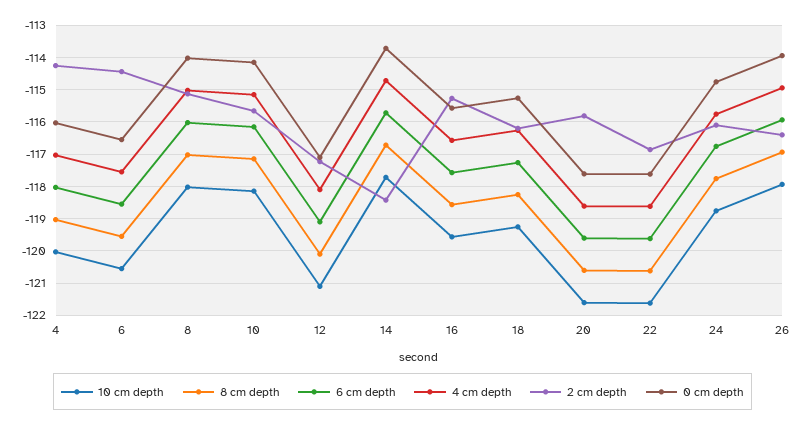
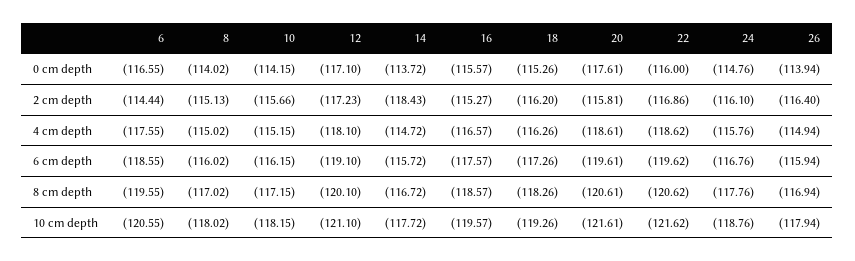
  {
    "10 cm depth": {
-     "4": -120,
      "6": -120.55,
      "8": -118.02,
      "10": -118.15,
      "12": -121.1,
      "14": -117.72,
      "16": -119.57,
      "18": -119.26,
      "20": -121.61,
      "22": -121.62,
      "24": -118.76,
      "26": -117.94
    },
    "8 cm depth": {
-     "4": -119,
      "6": -119.55,
      "8": -117.02,
      "10": -117.15,
      "12": -120.1,
      "14": -116.72,
      "16": -118.57,
      "18": -118.26,
      "20": -120.61,
      "22": -120.62,
      "24": -117.76,
      "26": -116.94
    },
    "6 cm depth": {
-     "4": -118,
      "6": -118.55,
      "8": -116.02,
      "10": -116.15,
      "12": -119.1,
      "14": -115.72,
      "16": -117.57,
      "18": -117.26,
      "20": -119.61,
      "22": -119.62,
      "24": -116.76,
      "26": -115.94
    },
    "4 cm depth": {
-     "4": -117,
      "6": -117.55,
      "8": -115.02,
      "10": -115.15,
      "12": -118.1,
      "14": -114.72,
      "16": -116.57,
      "18": -116.26,
      "20": -118.61,
      "22": -118.62,
      "24": -115.76,
      "26": -114.94
    },
    "2 cm depth": {
-     "4": -114.2,
      "6": -114.44,
      "8": -115.13,
      "10": -115.66,
      "12": -117.23,
      "14": -118.43,
      "16": -115.27,
      "18": -116.2,
      "20": -115.81,
      "22": -116.86,
      "24": -116.1,
      "26": -116.4
    },
    "0 cm depth": {
-     "4": -116,
      "6": -116.55,
      "8": -114.02,
      "10": -114.15,
      "12": -117.1,
      "14": -113.72,
      "16": -115.57,
      "18": -115.26,
      "20": -117.61,
-     "22": -117.6,
+     "22": -116,
      "24": -114.76,
      "26": -113.94
    }
  }

